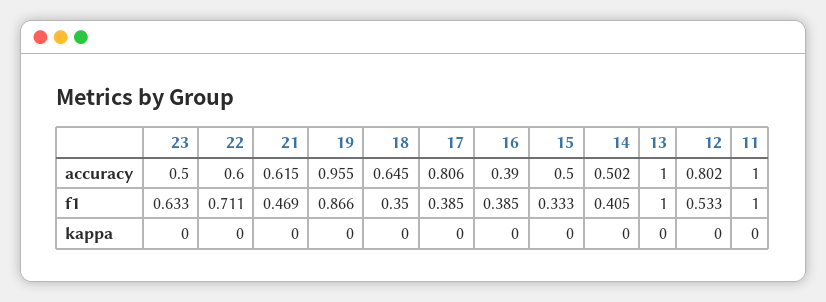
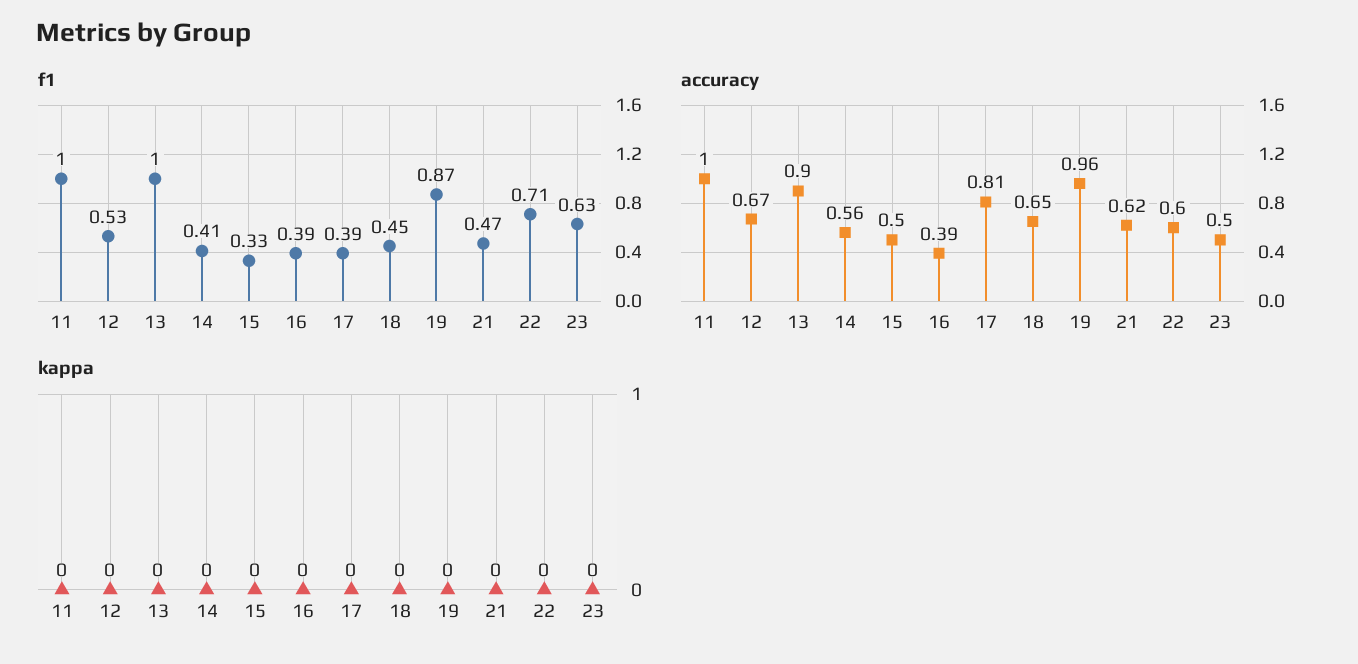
  {
    "accuracy": {
      "23": 0.5,
      "22": 0.6,
      "21": 0.615,
      "19": 0.955,
      "18": 0.645,
      "17": 0.806,
      "16": 0.39,
      "15": 0.5,
-     "14": 0.502,
+     "14": 0.56,
-     "13": 1,
+     "13": 0.9,
-     "12": 0.802,
+     "12": 0.67,
      "11": 1
    },
    "f1": {
      "23": 0.633,
      "22": 0.711,
      "21": 0.469,
      "19": 0.866,
-     "18": 0.35,
+     "18": 0.45,
      "17": 0.385,
      "16": 0.385,
      "15": 0.333,
      "14": 0.405,
      "13": 1,
      "12": 0.533,
      "11": 1
    },
    "kappa": {
      "23": 0,
      "22": 0,
      "21": 0,
      "19": 0,
      "18": 0,
      "17": 0,
      "16": 0,
      "15": 0,
      "14": 0,
      "13": 0,
      "12": 0,
      "11": 0
    }
  }

